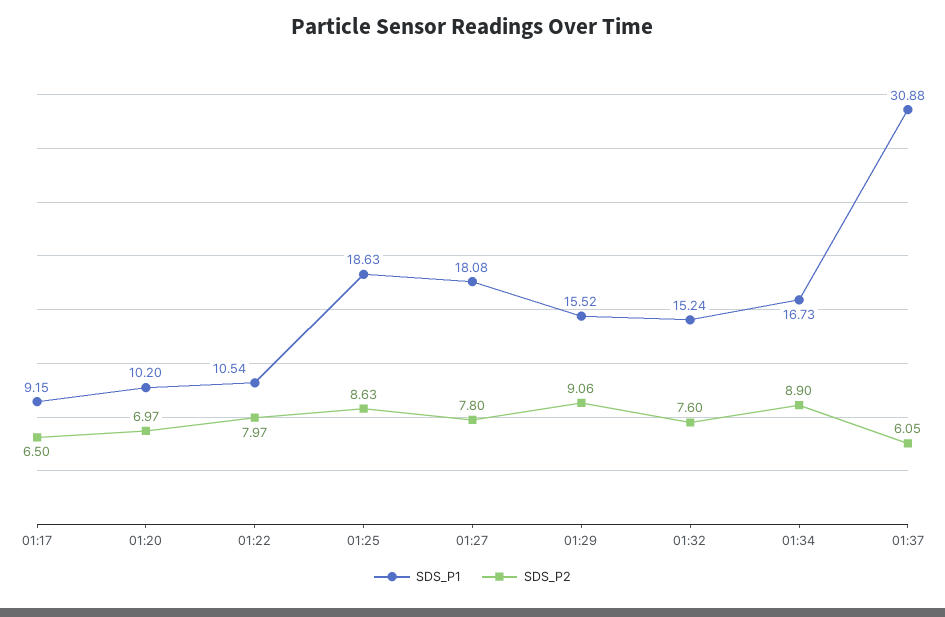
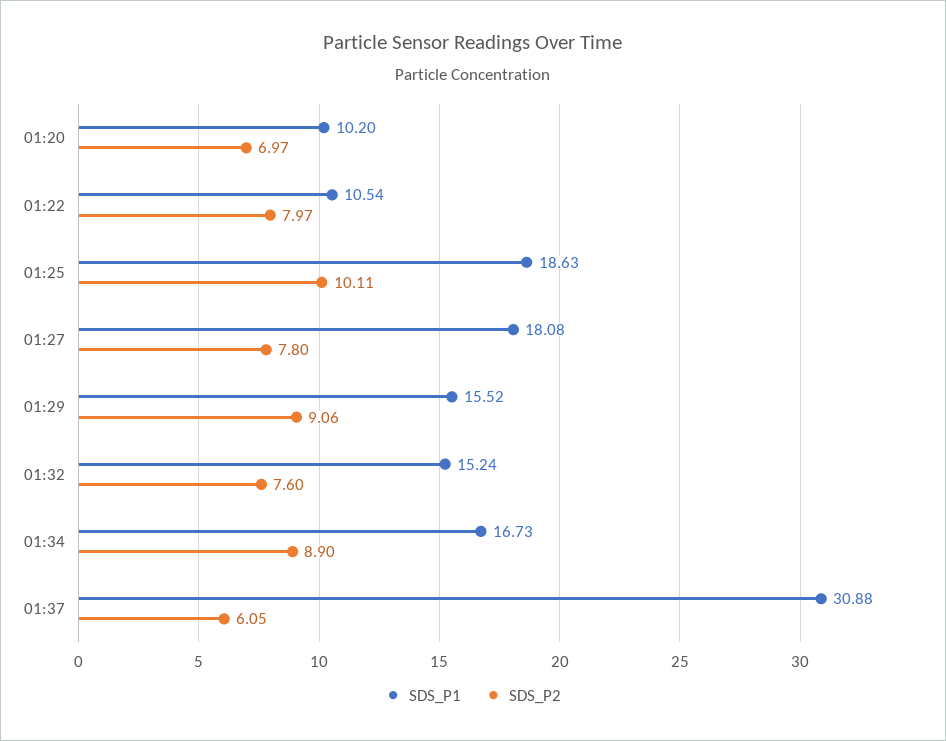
  {
    "SDS_P1": {
-     "01:17": 9.15,
      "01:20": 10.2,
      "01:22": 10.54,
      "01:25": 18.63,
      "01:27": 18.08,
      "01:29": 15.52,
      "01:32": 15.24,
      "01:34": 16.73,
      "01:37": 30.88
    },
    "SDS_P2": {
-     "01:17": 6.5,
      "01:20": 6.97,
      "01:22": 7.97,
-     "01:25": 8.63,
+     "01:25": 10.11,
      "01:27": 7.8,
      "01:29": 9.06,
      "01:32": 7.6,
      "01:34": 8.9,
      "01:37": 6.05
    }
  }

